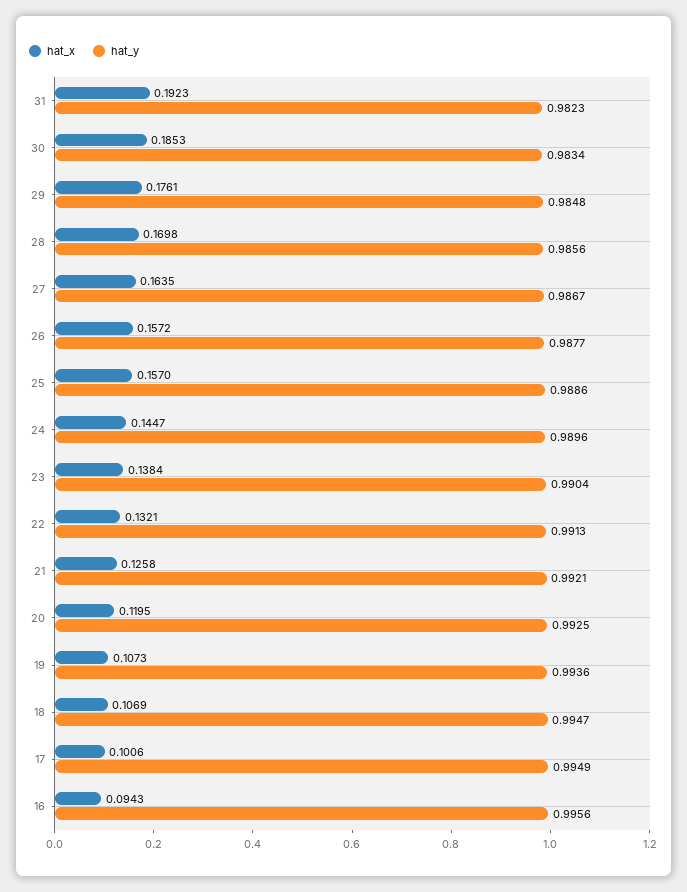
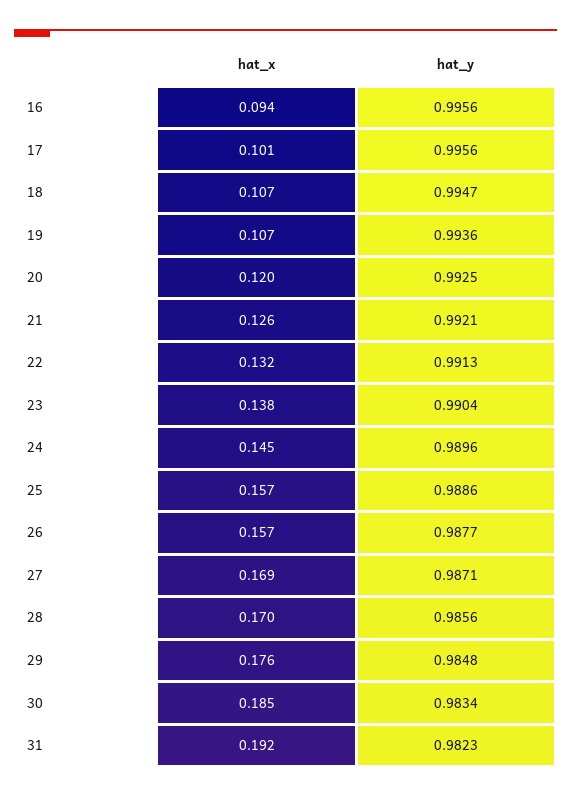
  {
    "hat_x": {
      "31": 0.1923,
      "30": 0.1853,
      "29": 0.1761,
      "28": 0.1698,
-     "27": 0.1635,
+     "27": 0.169,
      "26": 0.1572,
      "25": 0.157,
      "24": 0.1447,
      "23": 0.1384,
      "22": 0.1321,
      "21": 0.1258,
      "20": 0.1195,
      "19": 0.1073,
      "18": 0.1069,
      "17": 0.1006,
      "16": 0.0943
    },
    "hat_y": {
      "31": 0.9823,
      "30": 0.9834,
      "29": 0.9848,
      "28": 0.9856,
-     "27": 0.9867,
+     "27": 0.9871,
      "26": 0.9877,
      "25": 0.9886,
      "24": 0.9896,
      "23": 0.9904,
      "22": 0.9913,
      "21": 0.9921,
      "20": 0.9925,
      "19": 0.9936,
      "18": 0.9947,
-     "17": 0.9949,
+     "17": 0.9956,
      "16": 0.9956
    }
  }

